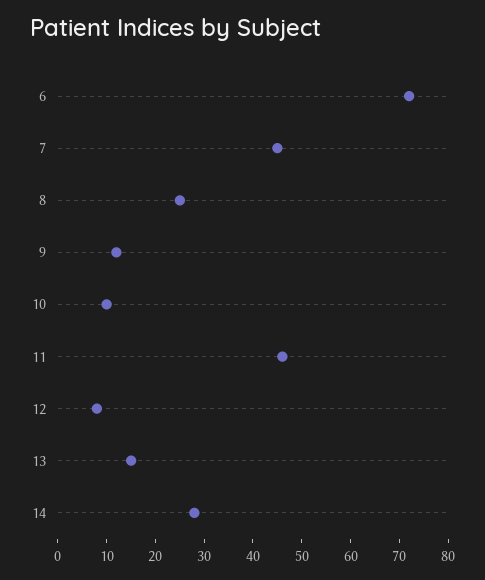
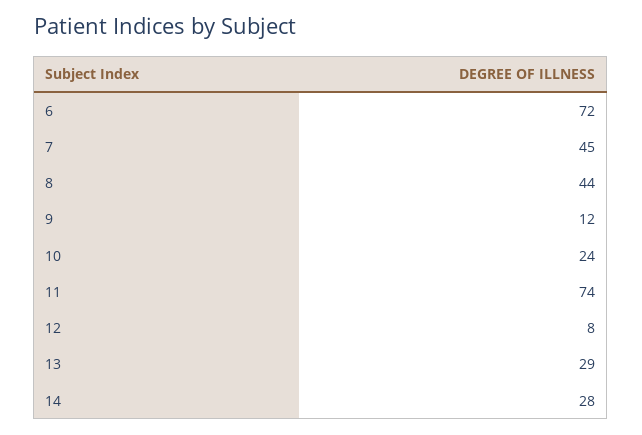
  {
    "6": 72,
    "7": 45,
-   "8": 25,
+   "8": 44,
    "9": 12,
-   "10": 10,
+   "10": 24,
-   "11": 45,
+   "11": 74,
    "12": 8,
-   "13": 15,
+   "13": 29,
    "14": 28
  }

